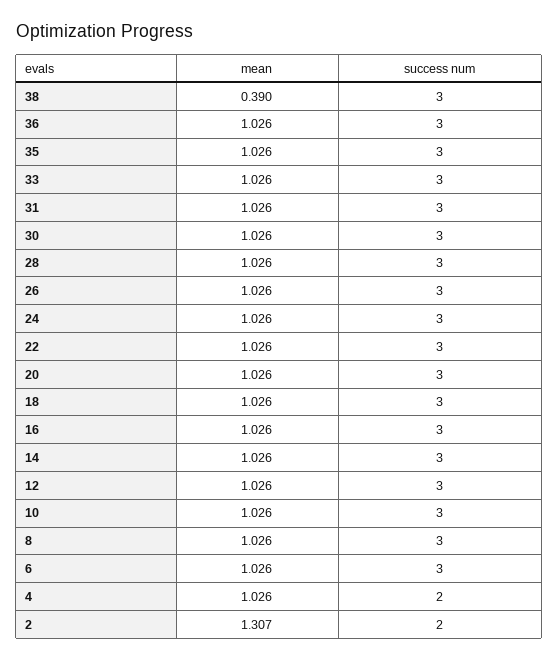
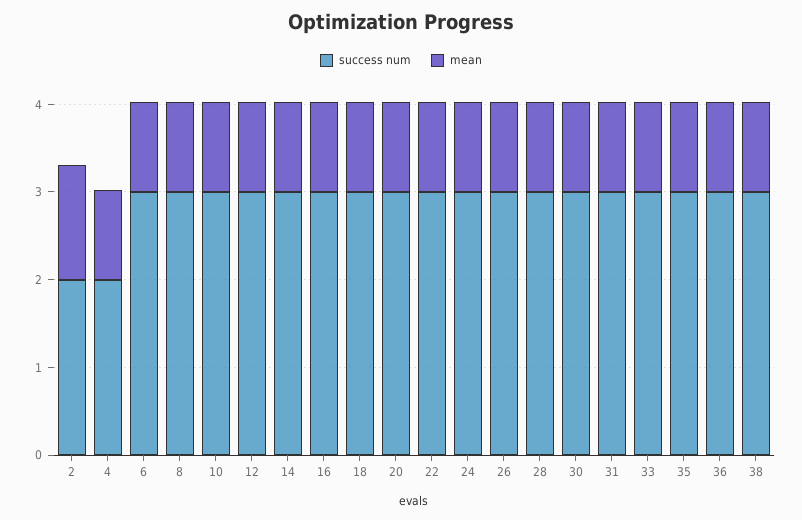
  {
    "mean": {
-     "38": 0.39,
+     "38": 1,
      "36": 1.026,
      "35": 1.026,
      "33": 1.026,
      "31": 1.026,
      "30": 1.026,
      "28": 1.026,
      "26": 1.026,
      "24": 1.026,
      "22": 1.026,
      "20": 1.026,
      "18": 1.026,
      "16": 1.026,
      "14": 1.026,
      "12": 1.026,
      "10": 1.026,
      "8": 1.026,
      "6": 1.026,
      "4": 1.026,
      "2": 1.307
    },
    "success num": {
      "38": 3,
      "36": 3,
      "35": 3,
      "33": 3,
      "31": 3,
      "30": 3,
      "28": 3,
      "26": 3,
      "24": 3,
      "22": 3,
      "20": 3,
      "18": 3,
      "16": 3,
      "14": 3,
      "12": 3,
      "10": 3,
      "8": 3,
      "6": 3,
      "4": 2,
      "2": 2
    }
  }

